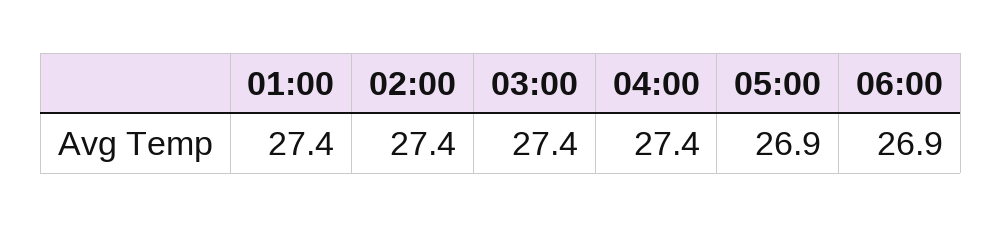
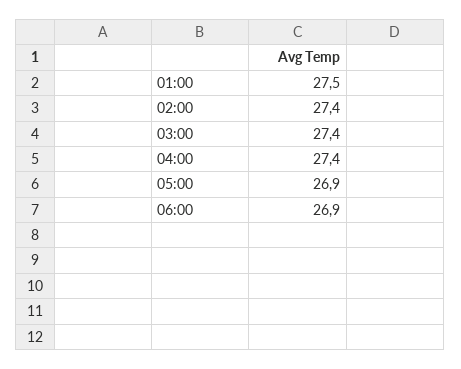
  {
-   "01:00": 27.4,
+   "01:00": 27.5,
    "02:00": 27.4,
    "03:00": 27.4,
    "04:00": 27.4,
    "05:00": 26.9,
    "06:00": 26.9
  }

